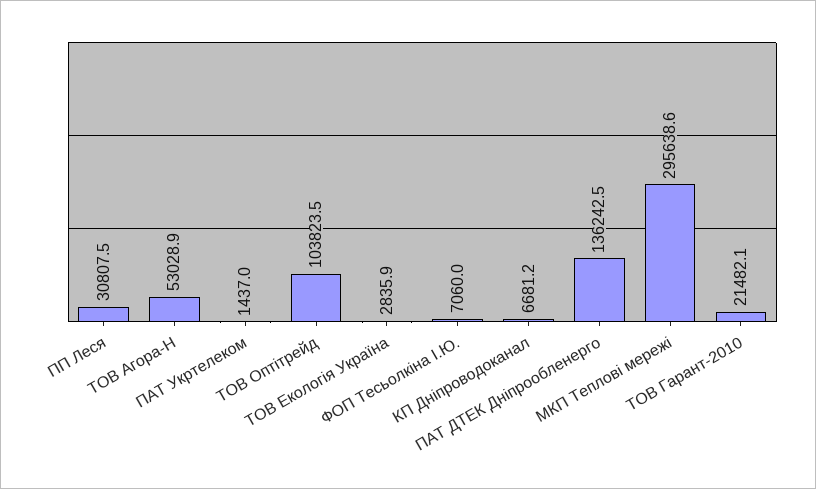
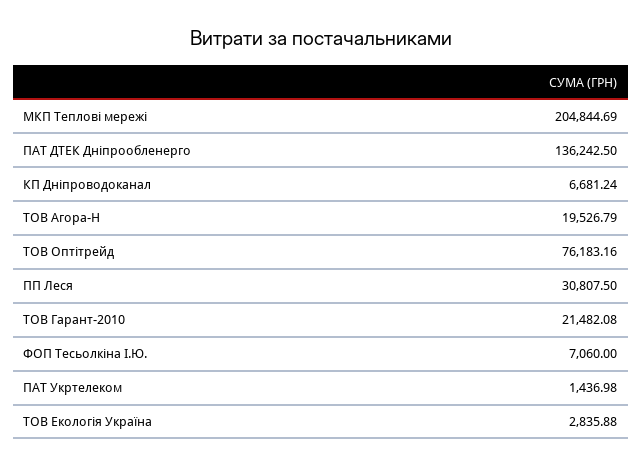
  {
    "ПП Леся": 30807.5,
-   "ТОВ Агора-Н": 53028.9,
+   "ТОВ Агора-Н": 19526.79,
    "ПАТ Укртелеком": 1436.98,
-   "ТОВ Оптітрейд": 103823.5,
+   "ТОВ Оптітрейд": 76183.16,
    "ТОВ Екологія Україна": 2835.88,
    "ФОП Тесьолкіна І.Ю.": 7060,
    "КП Дніпроводоканал": 6681.24,
    "ПАТ ДТЕК Дніпрообленерго": 136242.5,
-   "МКП Теплові мережі": 295638.6,
+   "МКП Теплові мережі": 204844.69,
    "ТОВ Гарант-2010": 21482.08
  }

